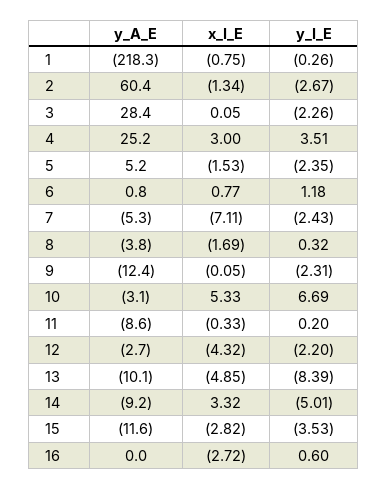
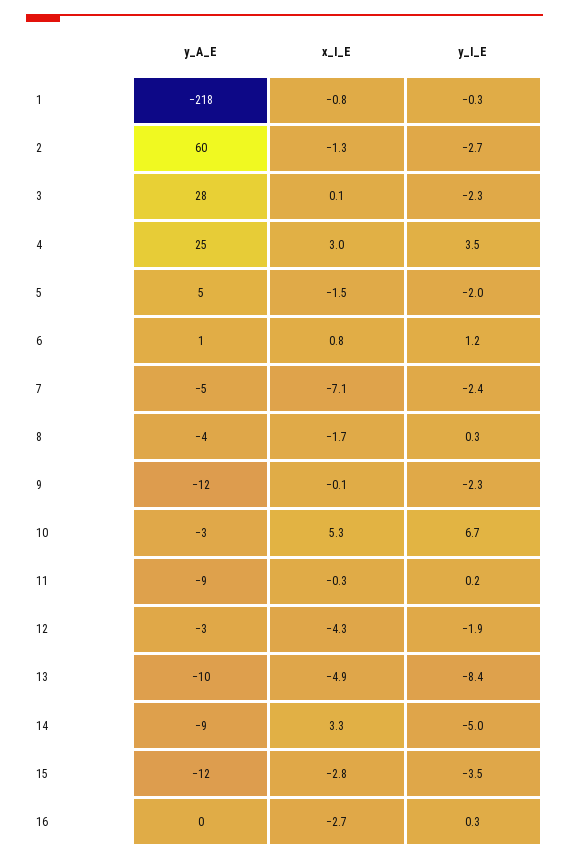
  {
    "y_A_E": {
      "1": -218.3,
      "2": 60.4,
      "3": 28.4,
      "4": 25.2,
      "5": 5.2,
      "6": 0.8,
      "7": -5.3,
      "8": -3.8,
      "9": -12.4,
      "10": -3.1,
      "11": -8.6,
      "12": -2.7,
      "13": -10.1,
      "14": -9.2,
      "15": -11.6,
      "16": 0
    },
    "x_I_E": {
      "1": -0.75,
      "2": -1.34,
      "3": 0.05,
      "4": 3,
      "5": -1.53,
      "6": 0.77,
      "7": -7.11,
      "8": -1.69,
      "9": -0.05,
      "10": 5.33,
      "11": -0.33,
      "12": -4.32,
      "13": -4.85,
      "14": 3.32,
      "15": -2.82,
      "16": -2.72
    },
    "y_I_E": {
      "1": -0.26,
      "2": -2.67,
      "3": -2.26,
      "4": 3.51,
-     "5": -2.35,
+     "5": -2,
      "6": 1.18,
      "7": -2.43,
      "8": 0.32,
      "9": -2.31,
      "10": 6.69,
      "11": 0.2,
-     "12": -2.2,
+     "12": -1.9,
      "13": -8.39,
      "14": -5.01,
      "15": -3.53,
-     "16": 0.6
+     "16": 0.3
    }
  }

